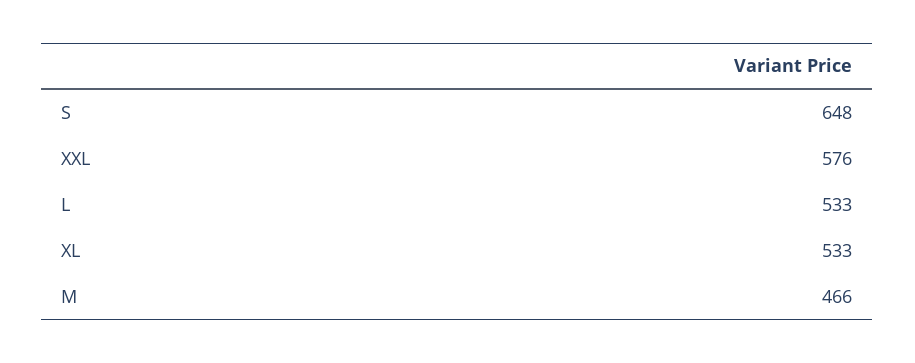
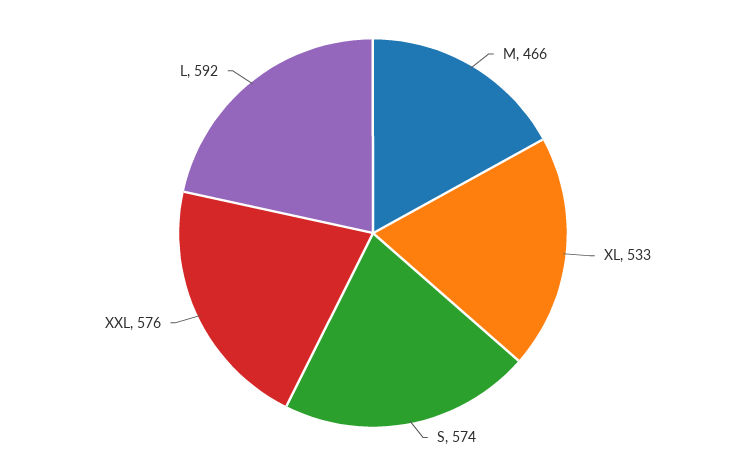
  {
-   "S": 648,
+   "S": 574,
    "XXL": 576,
-   "L": 533,
+   "L": 592,
    "XL": 533,
    "M": 466
  }

